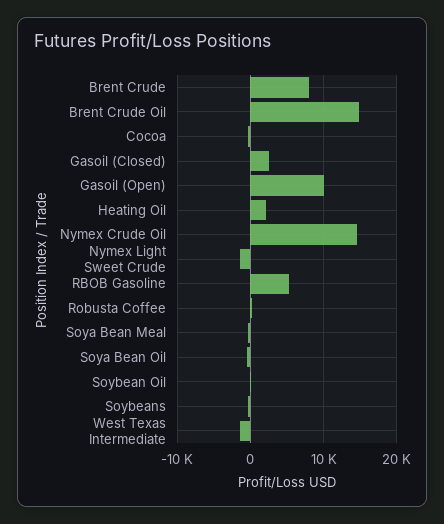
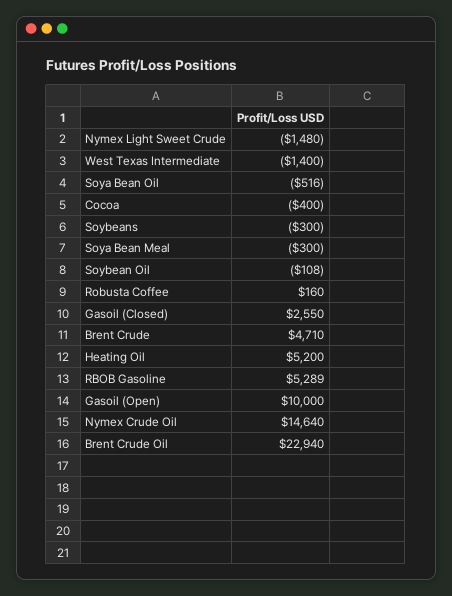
  {
-   "Brent Crude": 8000,
+   "Brent Crude": 4710,
-   "Brent Crude Oil": 15000,
+   "Brent Crude Oil": 22940,
    "Cocoa": -400,
    "Gasoil (Closed)": 2550,
    "Gasoil (Open)": 10000,
-   "Heating Oil": 2000,
+   "Heating Oil": 5200,
    "Nymex Crude Oil": 14640,
    "Nymex Light Sweet Crude": -1480,
    "RBOB Gasoline": 5289,
    "Robusta Coffee": 160,
    "Soya Bean Meal": -300,
    "Soya Bean Oil": -516,
    "Soybean Oil": -108,
    "Soybeans": -300,
    "West Texas Intermediate": -1400
  }

